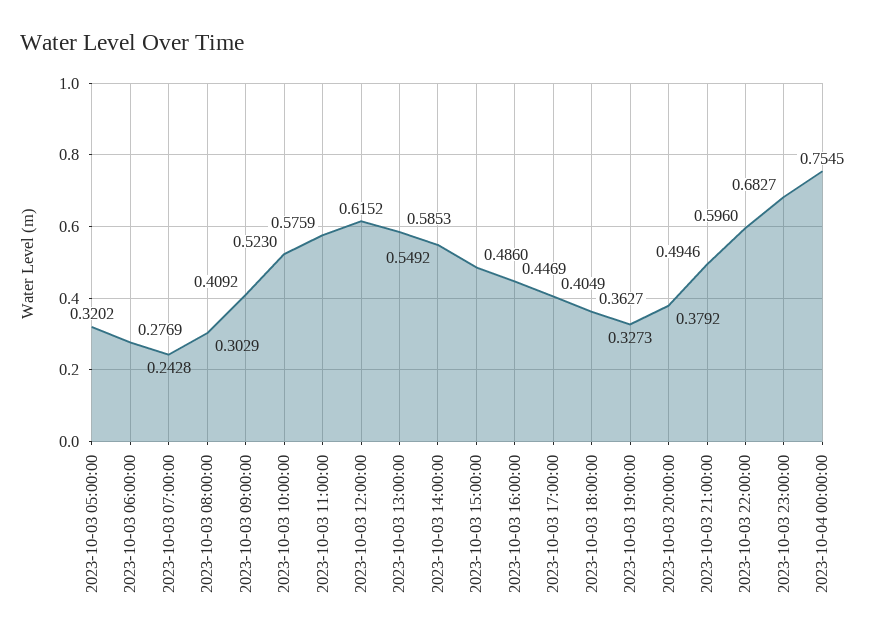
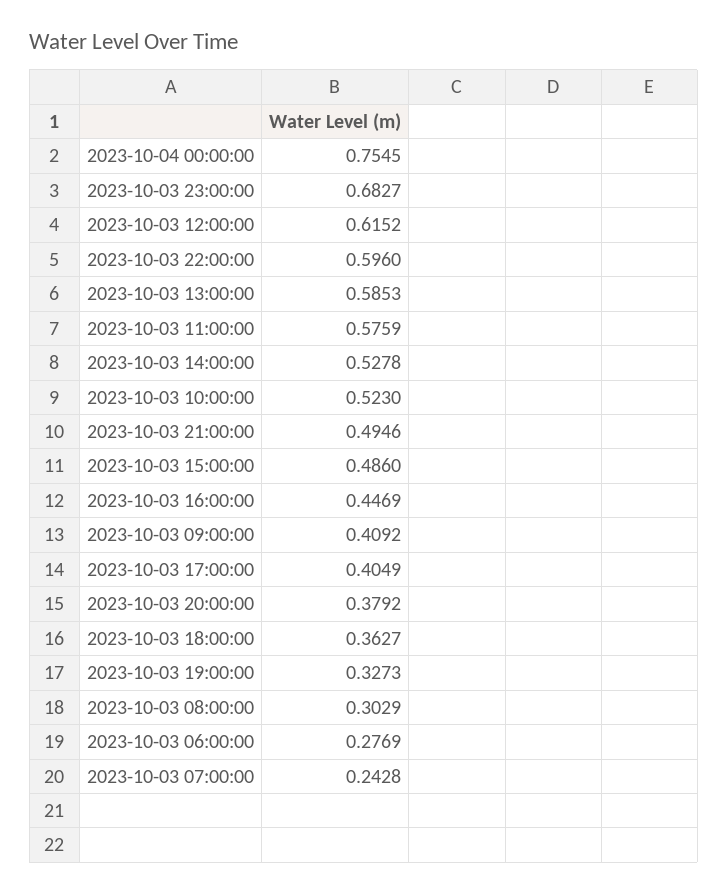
  {
-   "2023-10-03 05:00:00": 0.3202,
    "2023-10-03 06:00:00": 0.2769,
    "2023-10-03 07:00:00": 0.2428,
    "2023-10-03 08:00:00": 0.3029,
    "2023-10-03 09:00:00": 0.4092,
    "2023-10-03 10:00:00": 0.523,
    "2023-10-03 11:00:00": 0.5759,
    "2023-10-03 12:00:00": 0.6152,
    "2023-10-03 13:00:00": 0.5853,
-   "2023-10-03 14:00:00": 0.5492,
+   "2023-10-03 14:00:00": 0.5278,
    "2023-10-03 15:00:00": 0.486,
    "2023-10-03 16:00:00": 0.4469,
    "2023-10-03 17:00:00": 0.4049,
    "2023-10-03 18:00:00": 0.3627,
    "2023-10-03 19:00:00": 0.3273,
    "2023-10-03 20:00:00": 0.3792,
    "2023-10-03 21:00:00": 0.4946,
    "2023-10-03 22:00:00": 0.596,
    "2023-10-03 23:00:00": 0.6827,
    "2023-10-04 00:00:00": 0.7545
  }

